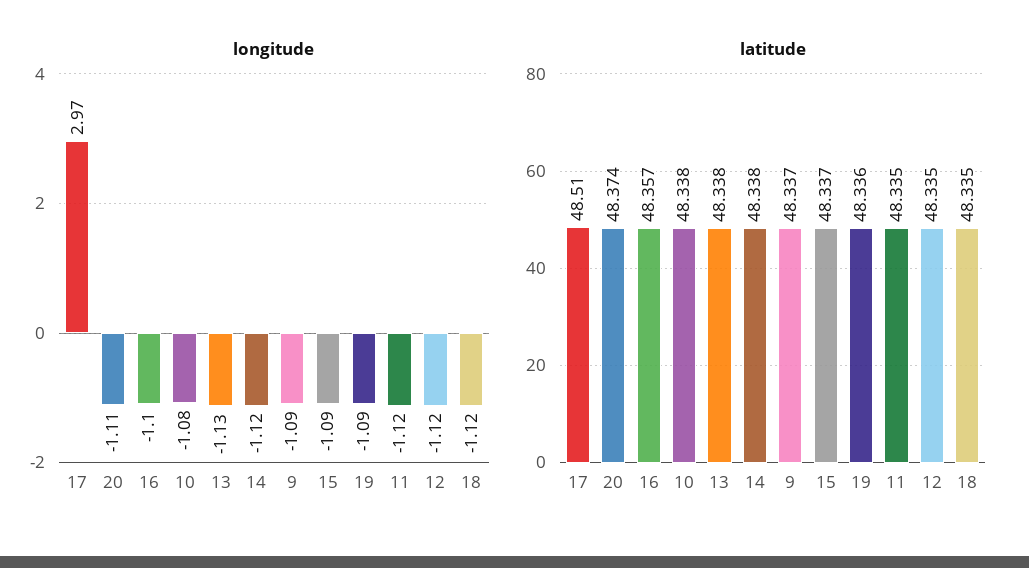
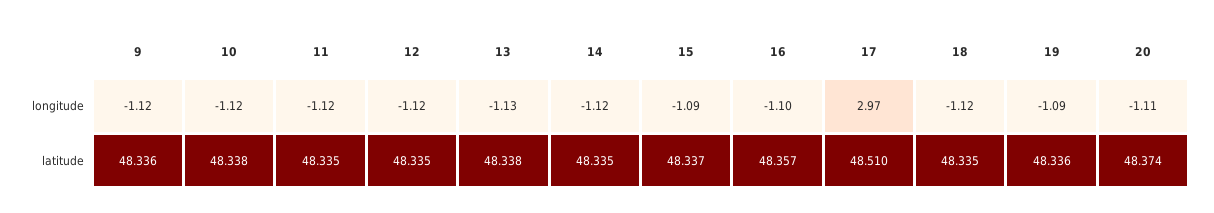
  {
    "longitude": {
      "17": 2.97,
      "20": -1.11,
      "16": -1.1,
-     "10": -1.08,
+     "10": -1.12,
      "13": -1.13,
      "14": -1.12,
-     "9": -1.09,
+     "9": -1.12,
      "15": -1.09,
      "19": -1.09,
      "11": -1.12,
      "12": -1.12,
      "18": -1.12
    },
    "latitude": {
      "17": 48.51,
      "20": 48.374,
      "16": 48.357,
      "10": 48.338,
      "13": 48.338,
-     "14": 48.338,
+     "14": 48.335,
-     "9": 48.337,
+     "9": 48.336,
      "15": 48.337,
      "19": 48.336,
      "11": 48.335,
      "12": 48.335,
      "18": 48.335
    }
  }

